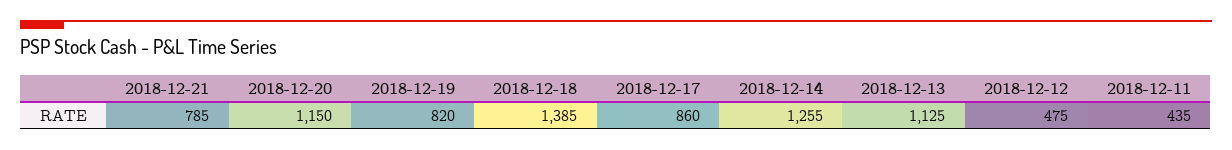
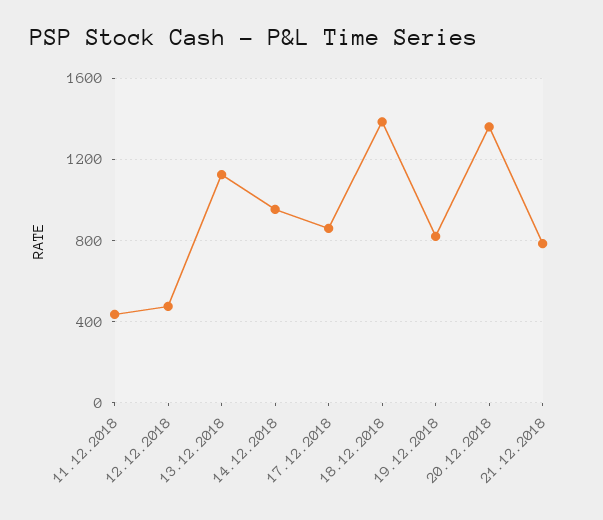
  {
    "2018-12-21": 785,
-   "2018-12-20": 1150,
+   "2018-12-20": 1350,
    "2018-12-19": 820,
    "2018-12-18": 1385,
    "2018-12-17": 860,
-   "2018-12-14": 1255,
+   "2018-12-14": 950,
    "2018-12-13": 1125,
    "2018-12-12": 475,
    "2018-12-11": 435
  }

